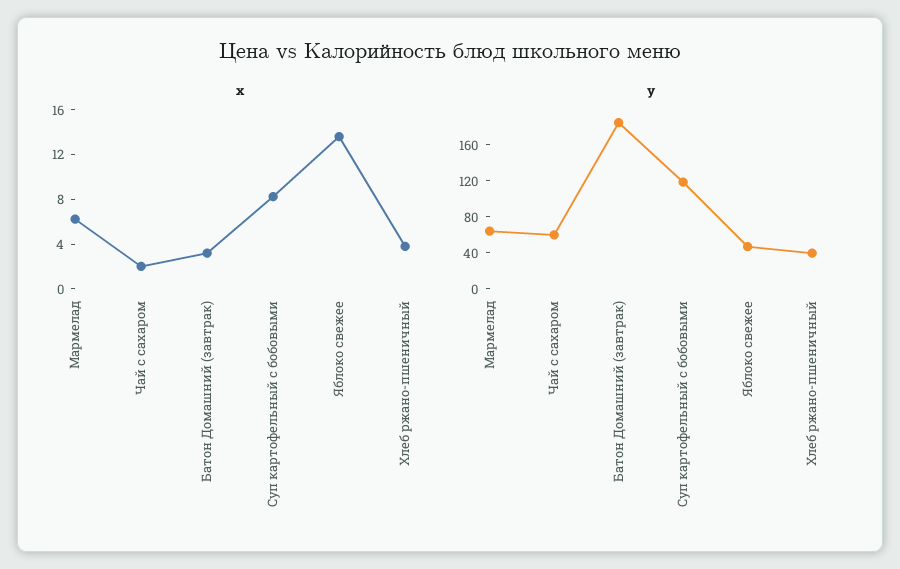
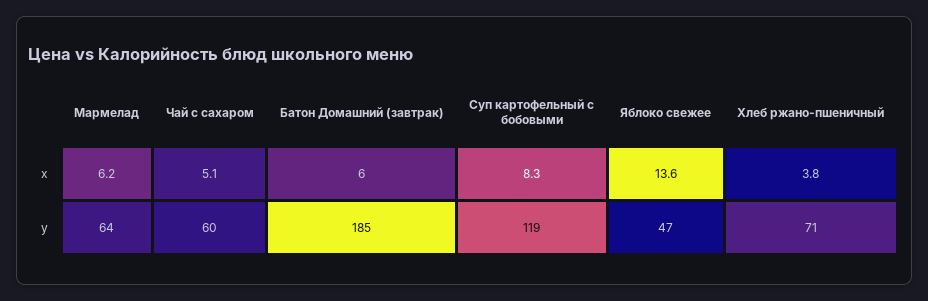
  {
    "x": {
      "Мармелад": 6.2,
-     "Чай с сахаром": 2,
+     "Чай с сахаром": 5.1,
-     "Батон Домашний (завтрак)": 3,
+     "Батон Домашний (завтрак)": 6,
      "Суп картофельный с бобовыми": 8.3,
      "Яблоко свежее": 13.6,
      "Хлеб ржано-пшеничный": 3.8
    },
    "y": {
      "Мармелад": 64,
      "Чай с сахаром": 60,
      "Батон Домашний (завтрак)": 185,
      "Суп картофельный с бобовыми": 119,
      "Яблоко свежее": 47,
-     "Хлеб ржано-пшеничный": 40
+     "Хлеб ржано-пшеничный": 71
    }
  }

